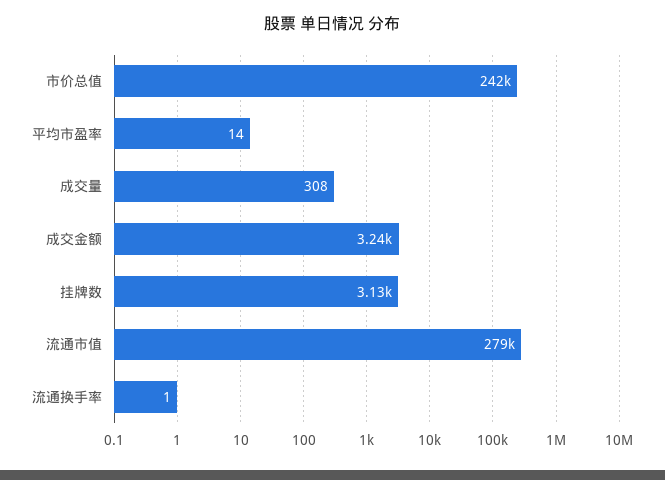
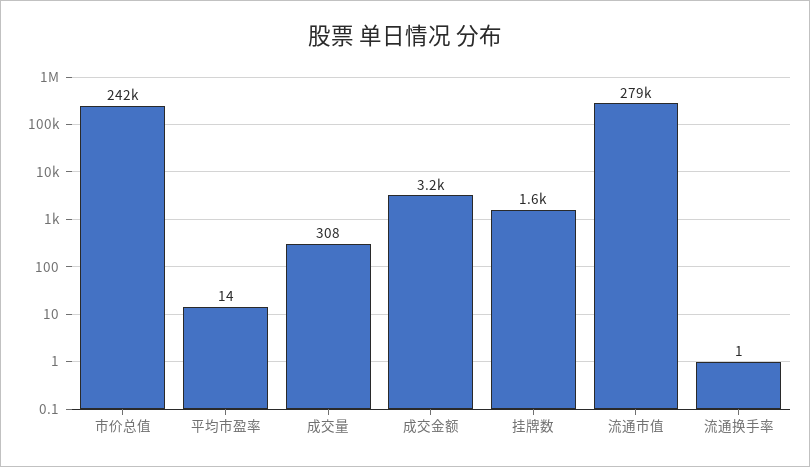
  {
    "市价总值": 242000,
    "平均市盈率": 14,
    "成交量": 308,
    "成交金额": 3240,
-   "挂牌数": 3130,
+   "挂牌数": 1600,
    "流通市值": 279000,
    "流通换手率": 1
  }

